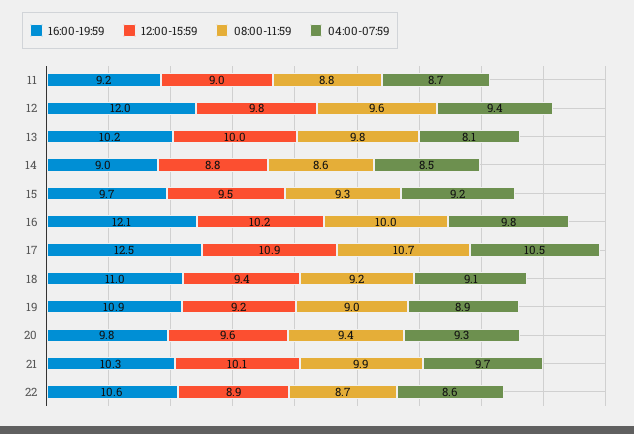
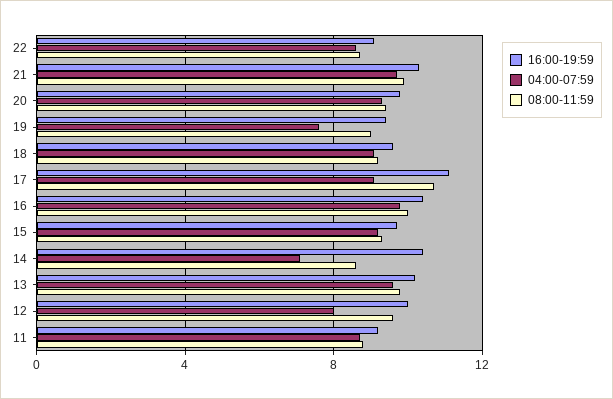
  {
    "16:00-19:59": {
      "11": 9.2,
-     "12": 12,
+     "12": 10,
      "13": 10.2,
-     "14": 9,
+     "14": 10.5,
      "15": 9.7,
-     "16": 12.1,
+     "16": 10.5,
-     "17": 12.5,
+     "17": 11,
-     "18": 11,
+     "18": 9.5,
-     "19": 10.9,
+     "19": 9.5,
      "20": 9.8,
      "21": 10.3,
-     "22": 10.6
+     "22": 9
    },
-   "12:00-15:59": {
-     "11": 9,
-     "12": 9.8,
-     "13": 10,
-     "14": 8.8,
-     "15": 9.5,
-     "16": 10.2,
-     "17": 10.9,
-     "18": 9.4,
-     "19": 9.2,
-     "20": 9.6,
-     "21": 10.1,
-     "22": 8.9
-   },
    "08:00-11:59": {
      "11": 8.8,
      "12": 9.6,
      "13": 9.8,
      "14": 8.6,
      "15": 9.3,
      "16": 10,
      "17": 10.7,
      "18": 9.2,
      "19": 9,
      "20": 9.4,
      "21": 9.9,
      "22": 8.7
    },
    "04:00-07:59": {
      "11": 8.7,
-     "12": 9.4,
+     "12": 8,
-     "13": 8.1,
+     "13": 9.5,
-     "14": 8.5,
+     "14": 7,
      "15": 9.2,
      "16": 9.8,
-     "17": 10.5,
+     "17": 9,
      "18": 9.1,
-     "19": 8.9,
+     "19": 7.5,
      "20": 9.3,
      "21": 9.7,
      "22": 8.6
    }
  }

